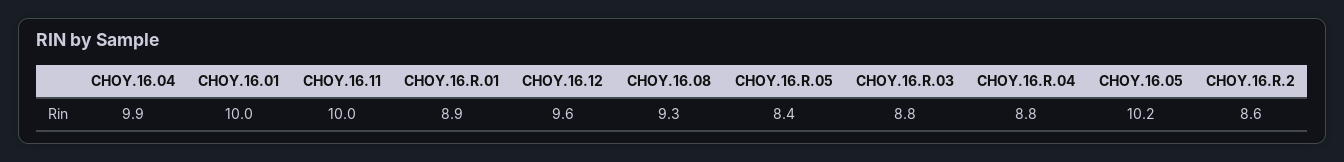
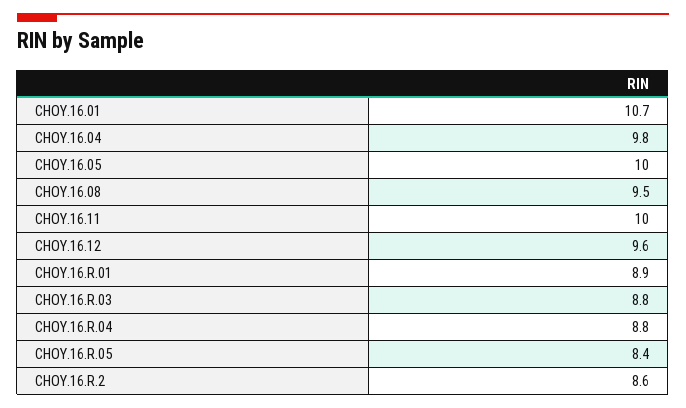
  {
-   "CHOY.16.04": 9.9,
+   "CHOY.16.04": 9.8,
-   "CHOY.16.01": 10,
+   "CHOY.16.01": 10.7,
    "CHOY.16.11": 10,
    "CHOY.16.R.01": 8.9,
    "CHOY.16.12": 9.6,
-   "CHOY.16.08": 9.3,
+   "CHOY.16.08": 9.5,
    "CHOY.16.R.05": 8.4,
    "CHOY.16.R.03": 8.8,
    "CHOY.16.R.04": 8.8,
-   "CHOY.16.05": 10.2,
+   "CHOY.16.05": 10,
    "CHOY.16.R.2": 8.6
  }

